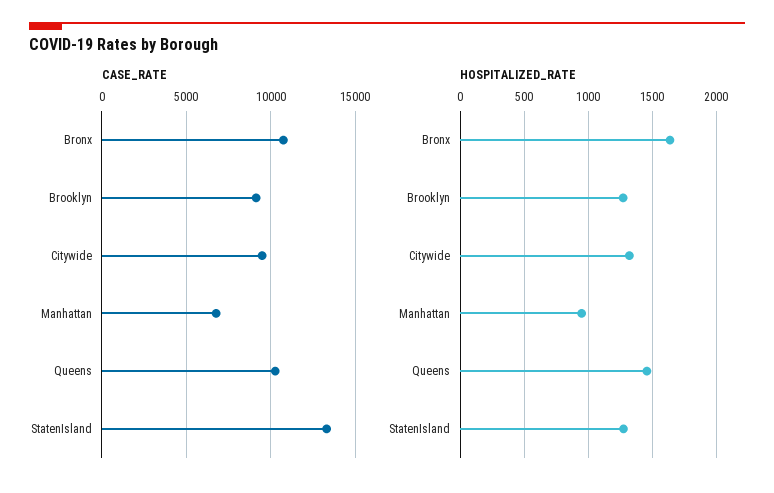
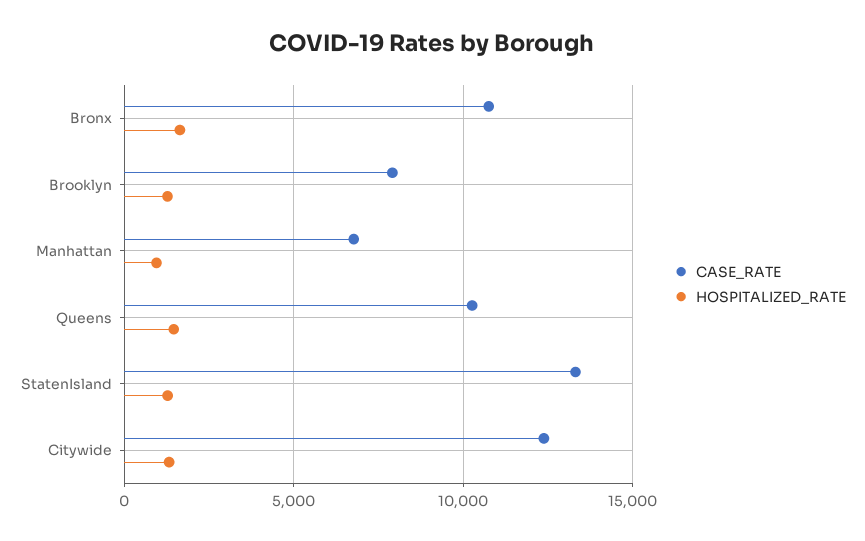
  {
    "CASE_RATE": {
      "Bronx": 11000,
-     "Brooklyn": 9000,
+     "Brooklyn": 8000,
-     "Citywide": 9500,
+     "Citywide": 12500,
      "Manhattan": 7000,
      "Queens": 10500,
      "StatenIsland": 13500
    },
    "HOSPITALIZED_RATE": {
      "Bronx": 1650,
      "Brooklyn": 1250,
      "Citywide": 1300,
      "Manhattan": 950,
      "Queens": 1450,
      "StatenIsland": 1300
    }
  }

